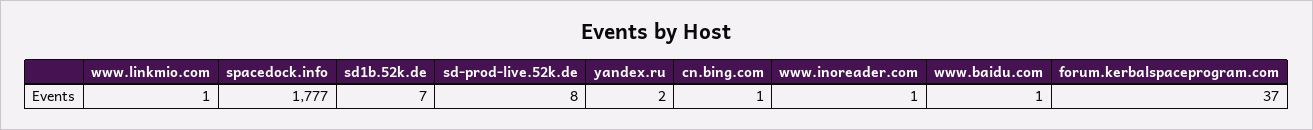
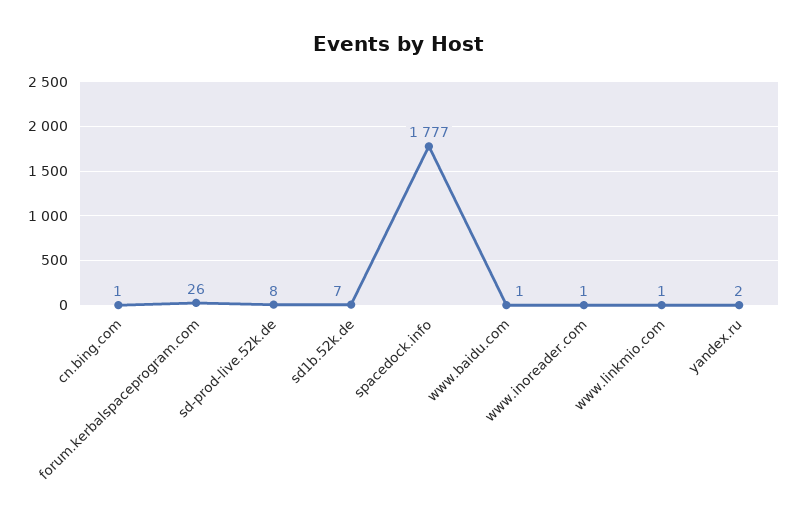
  {
    "www.linkmio.com": 1,
    "spacedock.info": 1777,
    "sd1b.52k.de": 7,
    "sd-prod-live.52k.de": 8,
    "yandex.ru": 2,
    "cn.bing.com": 1,
    "www.inoreader.com": 1,
    "www.baidu.com": 1,
-   "forum.kerbalspaceprogram.com": 37
+   "forum.kerbalspaceprogram.com": 26
  }

